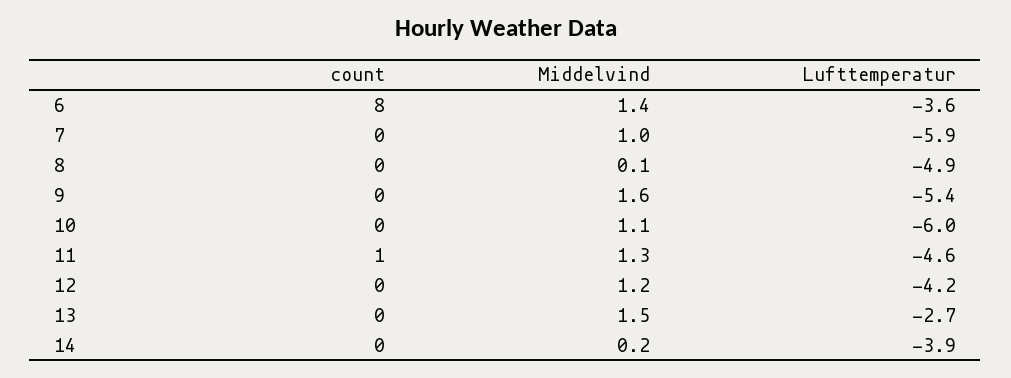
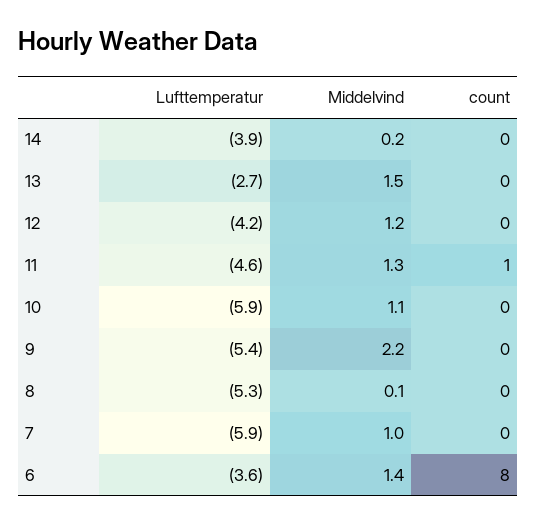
  {
    "count": {
      "6": 8,
      "7": 0,
      "8": 0,
      "9": 0,
      "10": 0,
      "11": 1,
      "12": 0,
      "13": 0,
      "14": 0
    },
    "Middelvind": {
      "6": 1.4,
      "7": 1,
      "8": 0.1,
-     "9": 1.6,
+     "9": 2.2,
      "10": 1.1,
      "11": 1.3,
      "12": 1.2,
      "13": 1.5,
      "14": 0.2
    },
    "Lufttemperatur": {
      "6": -3.6,
      "7": -5.9,
-     "8": -4.9,
+     "8": -5.3,
      "9": -5.4,
-     "10": -6,
+     "10": -5.9,
      "11": -4.6,
      "12": -4.2,
      "13": -2.7,
      "14": -3.9
    }
  }

